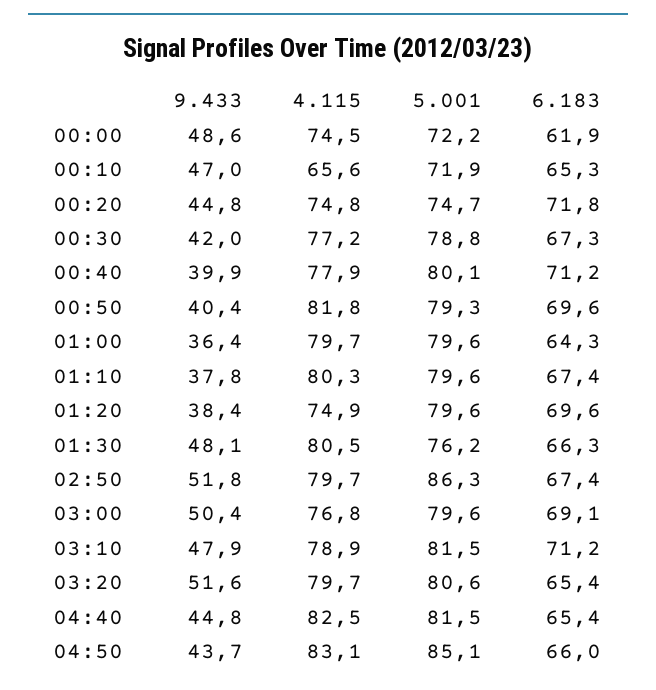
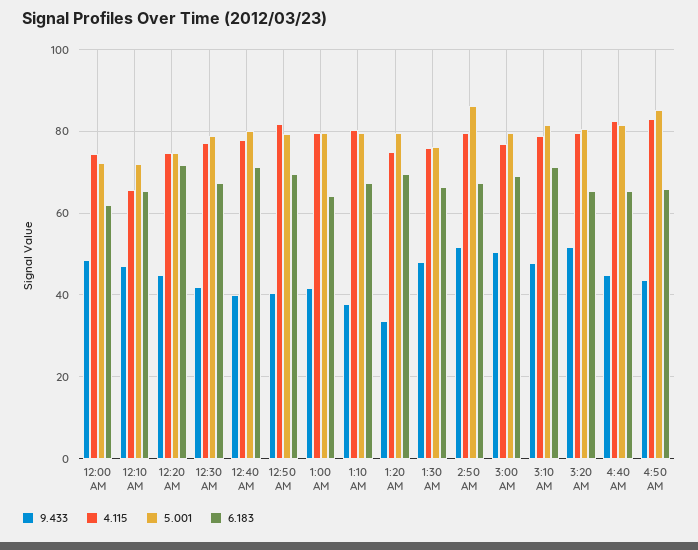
  {
    "9.433": {
      "00:00": 48.6,
      "00:10": 47,
      "00:20": 44.8,
      "00:30": 42,
      "00:40": 39.9,
      "00:50": 40.4,
-     "01:00": 36.4,
+     "01:00": 42,
      "01:10": 37.8,
-     "01:20": 38.4,
+     "01:20": 34,
      "01:30": 48.1,
      "02:50": 51.8,
      "03:00": 50.4,
      "03:10": 47.9,
      "03:20": 51.6,
      "04:40": 44.8,
      "04:50": 43.7
    },
    "4.115": {
      "00:00": 74.5,
      "00:10": 65.6,
      "00:20": 74.8,
      "00:30": 77.2,
      "00:40": 77.9,
      "00:50": 81.8,
      "01:00": 79.7,
      "01:10": 80.3,
      "01:20": 74.9,
-     "01:30": 80.5,
+     "01:30": 76,
      "02:50": 79.7,
      "03:00": 76.8,
      "03:10": 78.9,
      "03:20": 79.7,
      "04:40": 82.5,
      "04:50": 83.1
    },
    "5.001": {
      "00:00": 72.2,
      "00:10": 71.9,
      "00:20": 74.7,
      "00:30": 78.8,
      "00:40": 80.1,
      "00:50": 79.3,
      "01:00": 79.6,
      "01:10": 79.6,
      "01:20": 79.6,
      "01:30": 76.2,
      "02:50": 86.3,
      "03:00": 79.6,
      "03:10": 81.5,
      "03:20": 80.6,
      "04:40": 81.5,
      "04:50": 85.1
    },
    "6.183": {
      "00:00": 61.9,
      "00:10": 65.3,
      "00:20": 71.8,
      "00:30": 67.3,
      "00:40": 71.2,
      "00:50": 69.6,
      "01:00": 64.3,
      "01:10": 67.4,
      "01:20": 69.6,
      "01:30": 66.3,
      "02:50": 67.4,
      "03:00": 69.1,
      "03:10": 71.2,
      "03:20": 65.4,
      "04:40": 65.4,
      "04:50": 66
    }
  }

